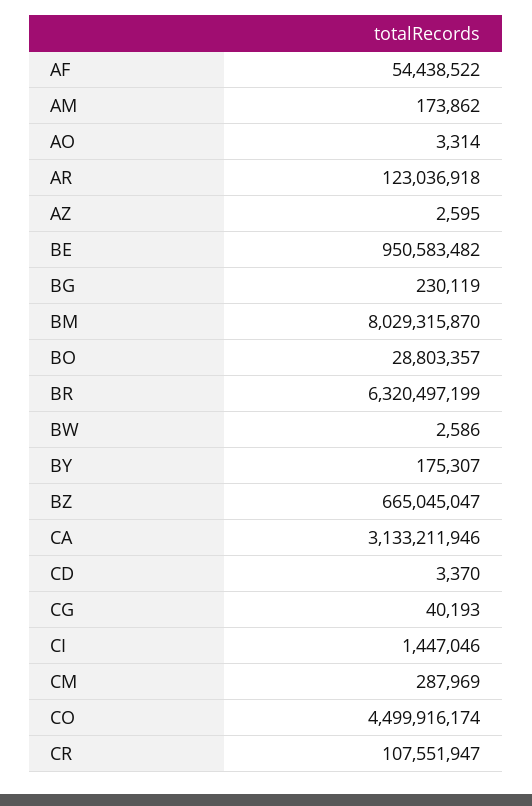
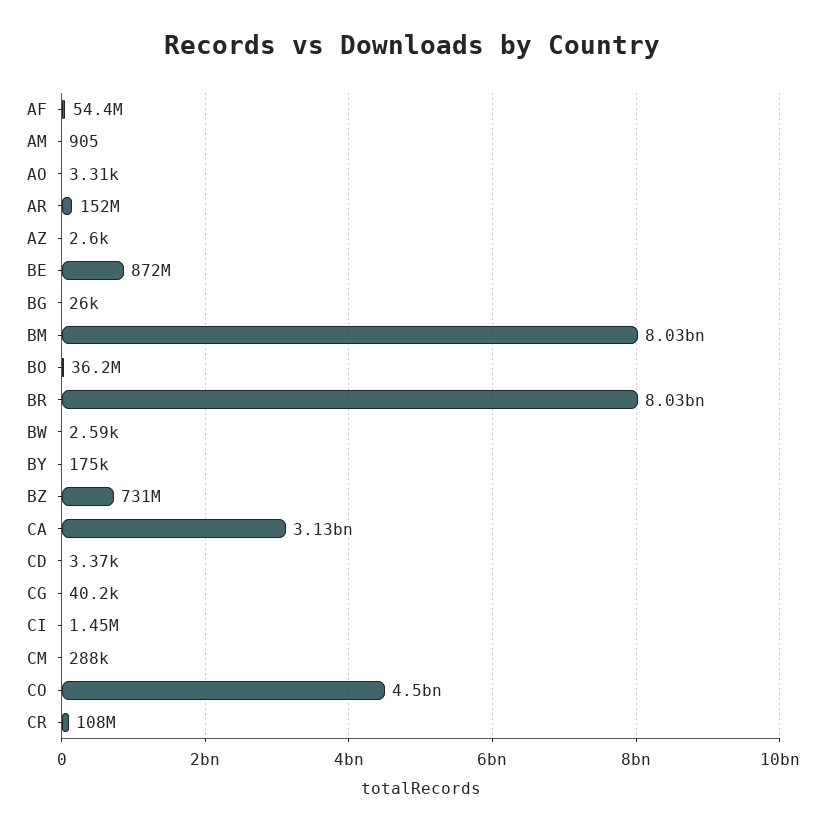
  {
    "AF": 54438522,
-   "AM": 173862,
+   "AM": 905,
    "AO": 3314,
-   "AR": 123036918,
+   "AR": 152000000,
    "AZ": 2595,
-   "BE": 950583482,
+   "BE": 872000000,
-   "BG": 230119,
+   "BG": 26000,
    "BM": 8029315870,
-   "BO": 28803357,
+   "BO": 36200000,
-   "BR": 6320497199,
+   "BR": 8030000000,
    "BW": 2586,
    "BY": 175307,
-   "BZ": 665045047,
+   "BZ": 731000000,
    "CA": 3133211946,
    "CD": 3370,
    "CG": 40193,
    "CI": 1447046,
    "CM": 287969,
    "CO": 4499916174,
    "CR": 107551947
  }

